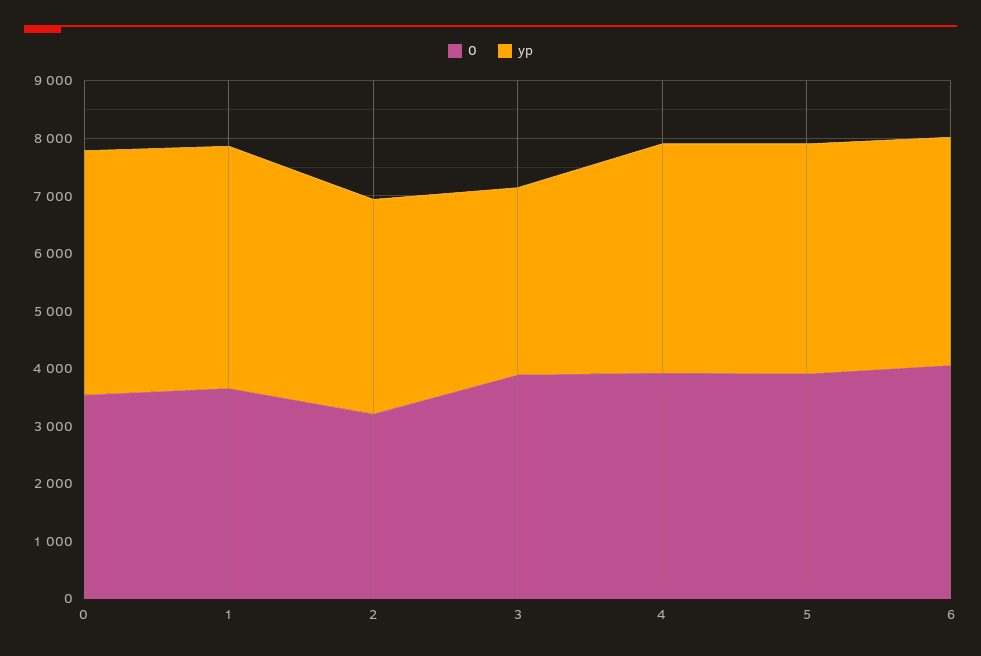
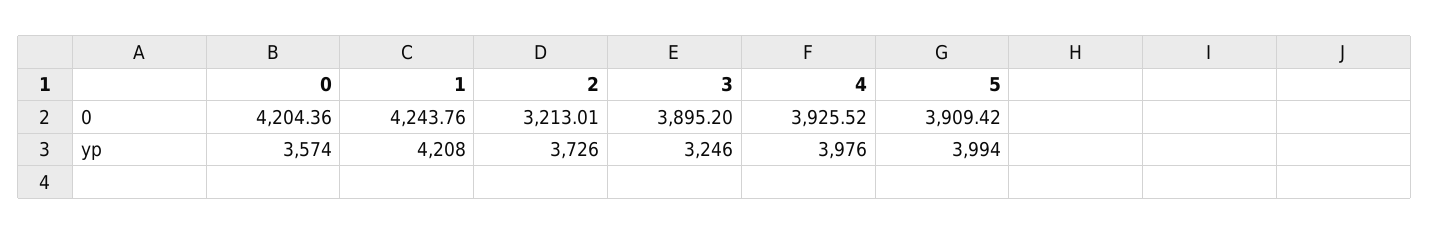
  {
    "0": {
-     "0": 3600,
+     "0": 4204.36,
-     "1": 3600,
+     "1": 4243.76,
      "2": 3213.01,
      "3": 3895.2,
      "4": 3925.52,
-     "5": 3909.42,
+     "5": 3909.42
-     "6": 4000
    },
    "yp": {
-     "0": 4200,
+     "0": 3574,
      "1": 4208,
      "2": 3726,
      "3": 3246,
      "4": 3976,
-     "5": 3994,
+     "5": 3994
-     "6": 4000
    }
  }

